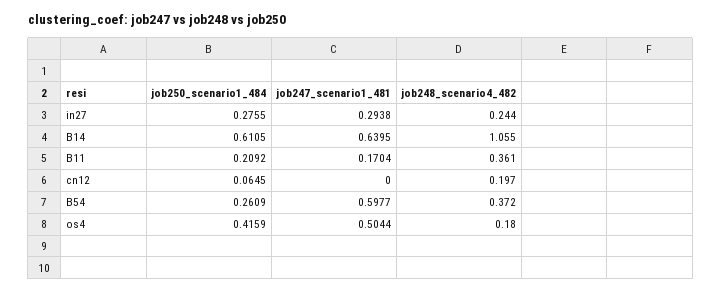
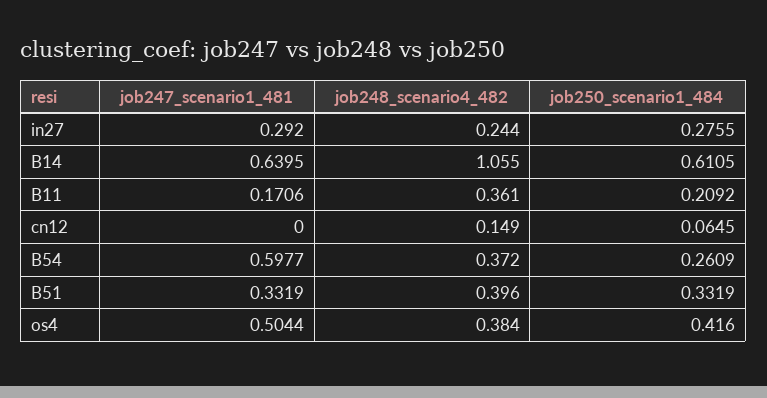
  {
    "job250_scenario1_484": {
      "in27": 0.2755,
      "B14": 0.6105,
      "B11": 0.2092,
      "cn12": 0.0645,
      "B54": 0.2609,
-     "os4": 0.4159
+     "os4": 0.416,
+     "B51": 0.3319
    },
    "job247_scenario1_481": {
-     "in27": 0.2938,
+     "in27": 0.292,
      "B14": 0.6395,
-     "B11": 0.1704,
+     "B11": 0.1706,
      "cn12": 0,
      "B54": 0.5977,
-     "os4": 0.5044
+     "os4": 0.5044,
+     "B51": 0.3319
    },
    "job248_scenario4_482": {
      "in27": 0.244,
      "B14": 1.055,
      "B11": 0.361,
-     "cn12": 0.197,
+     "cn12": 0.149,
      "B54": 0.372,
-     "os4": 0.18
+     "os4": 0.384,
+     "B51": 0.396
    }
  }

